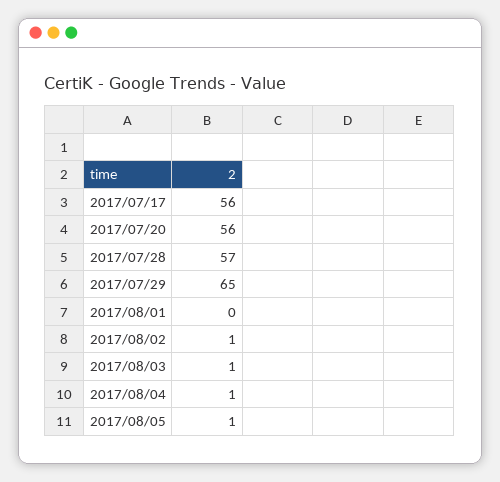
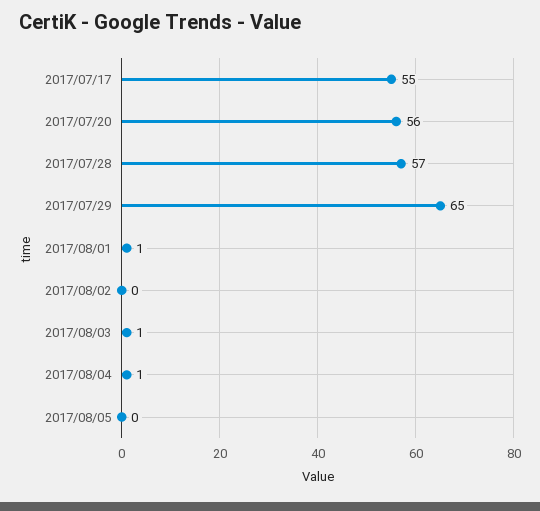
  {
-   "2017/07/17": 56,
+   "2017/07/17": 55,
    "2017/07/20": 56,
    "2017/07/28": 57,
    "2017/07/29": 65,
-   "2017/08/01": 0,
+   "2017/08/01": 1,
-   "2017/08/02": 1,
+   "2017/08/02": 0,
    "2017/08/03": 1,
    "2017/08/04": 1,
-   "2017/08/05": 1
+   "2017/08/05": 0
  }

